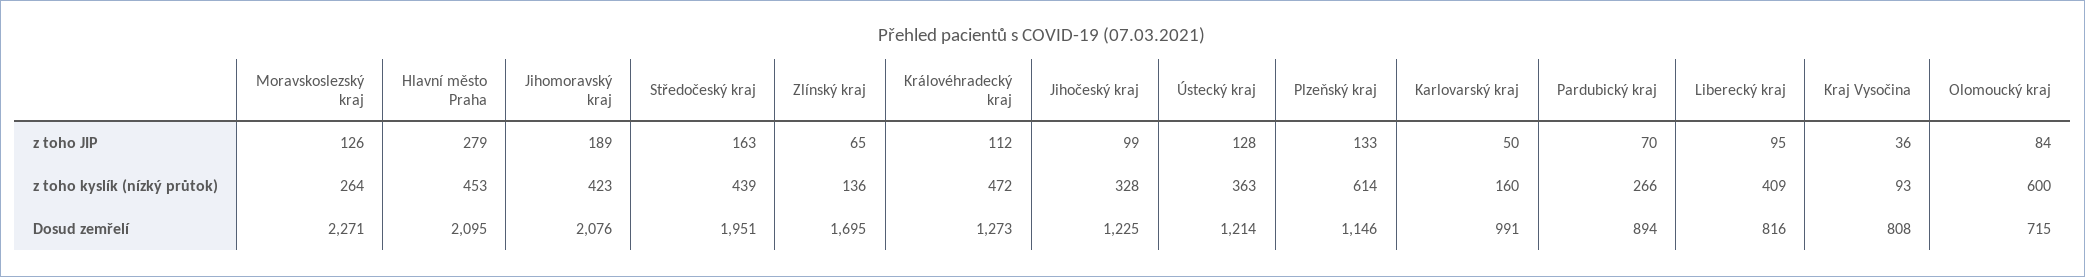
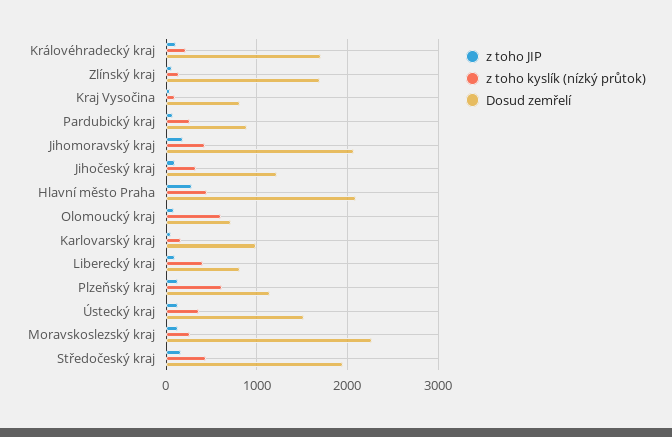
  {
    "z toho JIP": {
      "Moravskoslezský kraj": 126,
      "Hlavní město Praha": 279,
      "Jihomoravský kraj": 189,
      "Středočeský kraj": 163,
      "Zlínský kraj": 65,
      "Královéhradecký kraj": 112,
      "Jihočeský kraj": 99,
      "Ústecký kraj": 128,
      "Plzeňský kraj": 133,
      "Karlovarský kraj": 50,
      "Pardubický kraj": 70,
      "Liberecký kraj": 95,
      "Kraj Vysočina": 36,
      "Olomoucký kraj": 84
    },
    "z toho kyslík (nízký průtok)": {
      "Moravskoslezský kraj": 264,
      "Hlavní město Praha": 453,
      "Jihomoravský kraj": 423,
      "Středočeský kraj": 439,
      "Zlínský kraj": 136,
-     "Královéhradecký kraj": 472,
+     "Královéhradecký kraj": 200,
      "Jihočeský kraj": 328,
      "Ústecký kraj": 363,
      "Plzeňský kraj": 614,
      "Karlovarský kraj": 160,
      "Pardubický kraj": 266,
      "Liberecký kraj": 409,
      "Kraj Vysočina": 93,
      "Olomoucký kraj": 600
    },
    "Dosud zemřelí": {
      "Moravskoslezský kraj": 2271,
      "Hlavní město Praha": 2095,
      "Jihomoravský kraj": 2076,
      "Středočeský kraj": 1951,
      "Zlínský kraj": 1695,
-     "Královéhradecký kraj": 1273,
+     "Královéhradecký kraj": 1700,
      "Jihočeský kraj": 1225,
-     "Ústecký kraj": 1214,
+     "Ústecký kraj": 1500,
      "Plzeňský kraj": 1146,
      "Karlovarský kraj": 991,
      "Pardubický kraj": 894,
      "Liberecký kraj": 816,
      "Kraj Vysočina": 808,
      "Olomoucký kraj": 715
    }
  }

